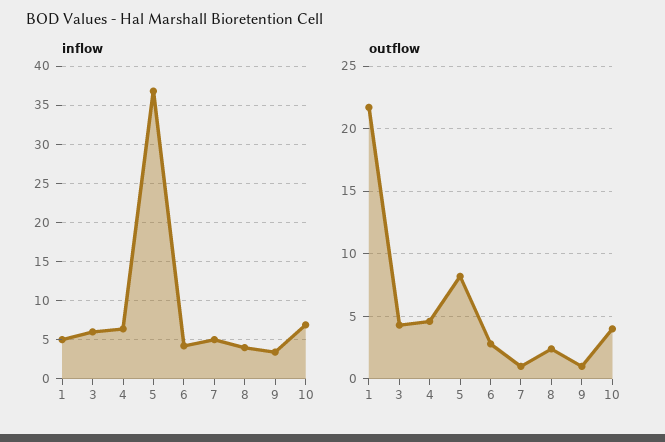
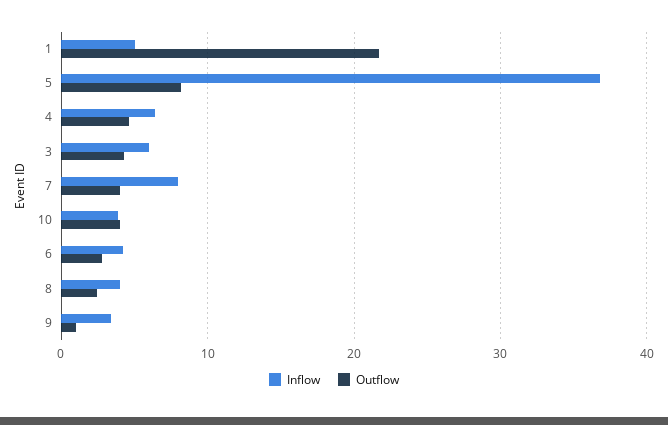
  {
    "inflow": {
      "1": 5,
      "3": 6,
      "4": 6,
      "5": 37,
      "6": 4,
-     "7": 5,
+     "7": 8,
      "8": 4,
      "9": 3,
-     "10": 7
+     "10": 4
    },
    "outflow": {
      "1": 21.5,
      "3": 4.5,
      "4": 4.5,
      "5": 8,
      "6": 3,
-     "7": 1,
+     "7": 4,
      "8": 2.5,
      "9": 1,
      "10": 4
    }
  }

